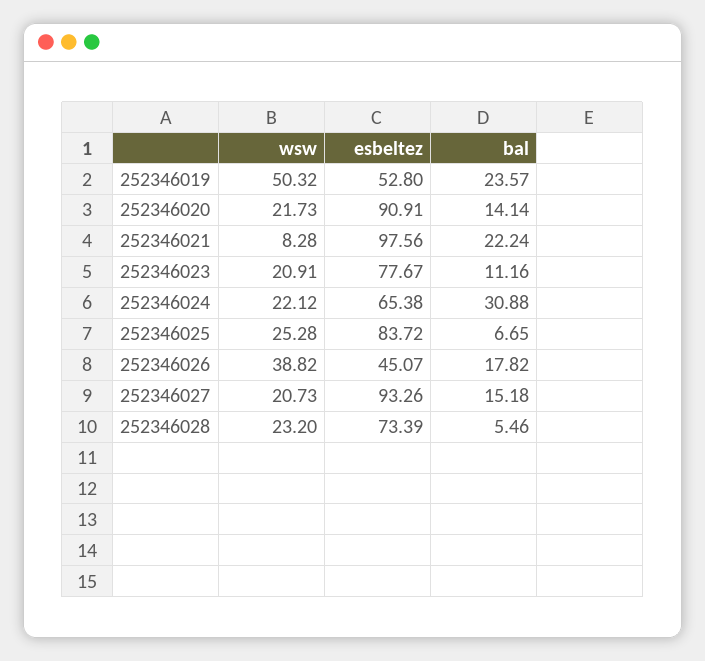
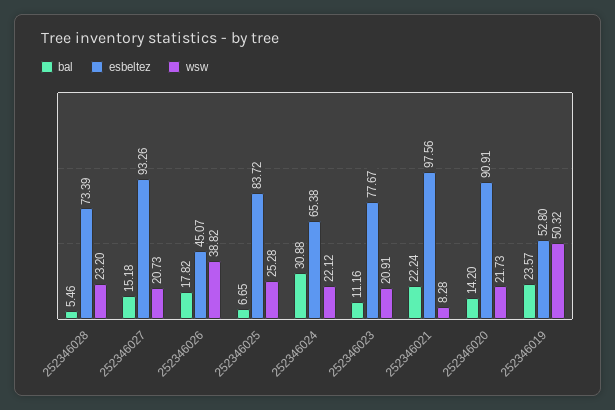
  {
    "wsw": {
      "252346019": 50.32,
      "252346020": 21.73,
      "252346021": 8.28,
      "252346023": 20.91,
      "252346024": 22.12,
      "252346025": 25.28,
      "252346026": 38.82,
      "252346027": 20.73,
      "252346028": 23.2
    },
    "esbeltez": {
      "252346019": 52.8,
      "252346020": 90.91,
      "252346021": 97.56,
      "252346023": 77.67,
      "252346024": 65.38,
      "252346025": 83.72,
      "252346026": 45.07,
      "252346027": 93.26,
      "252346028": 73.39
    },
    "bal": {
      "252346019": 23.57,
-     "252346020": 14.14,
+     "252346020": 14.2,
      "252346021": 22.24,
      "252346023": 11.16,
      "252346024": 30.88,
      "252346025": 6.65,
      "252346026": 17.82,
      "252346027": 15.18,
      "252346028": 5.46
    }
  }

